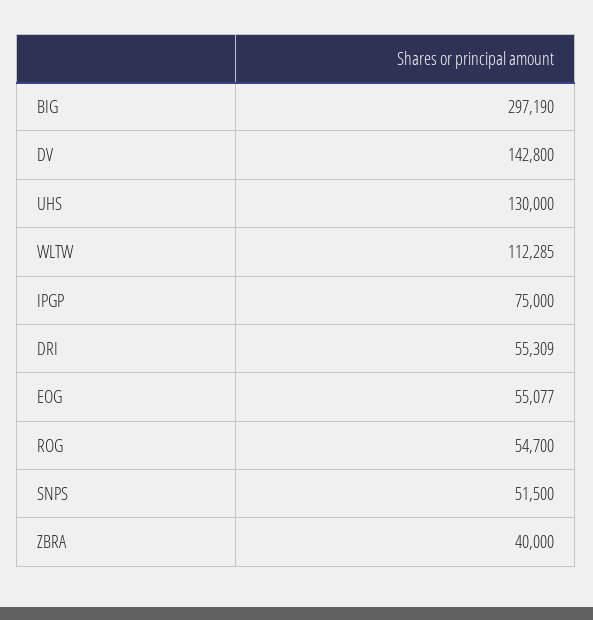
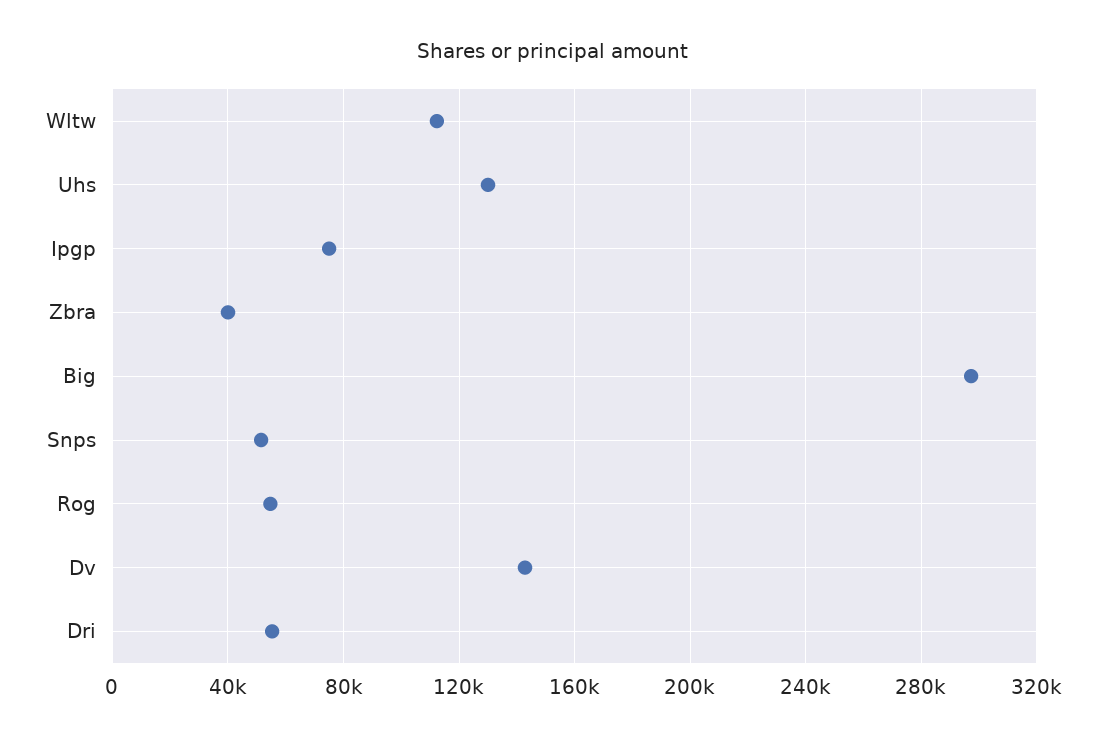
  {
    "BIG": 297190,
    "DV": 142800,
    "UHS": 130000,
    "WLTW": 112285,
    "IPGP": 75000,
    "DRI": 55309,
-   "EOG": 55077,
    "ROG": 54700,
    "SNPS": 51500,
    "ZBRA": 40000
  }

